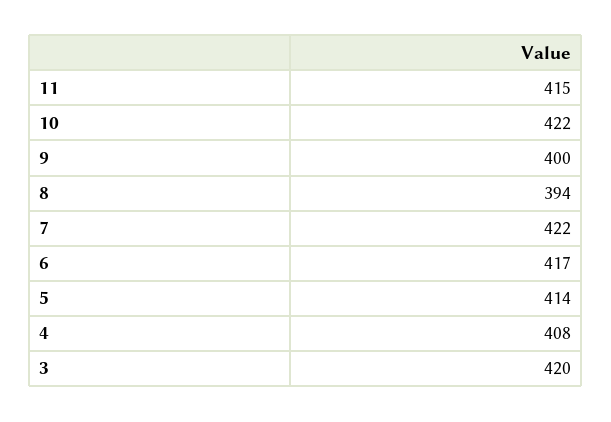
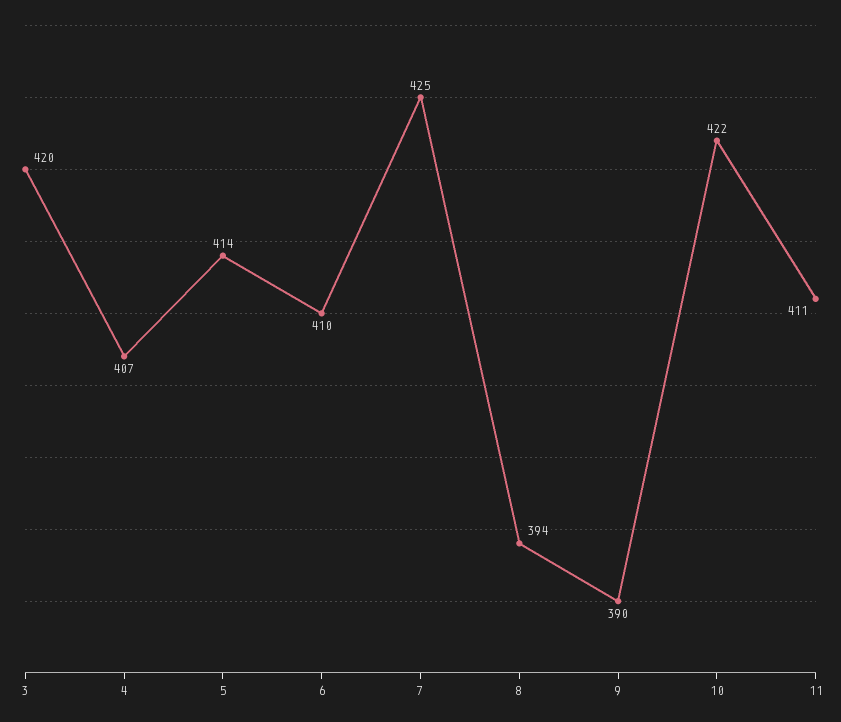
  {
-   "11": 415,
+   "11": 411,
    "10": 422,
-   "9": 400,
+   "9": 390,
    "8": 394,
-   "7": 422,
+   "7": 425,
-   "6": 417,
+   "6": 410,
    "5": 414,
-   "4": 408,
+   "4": 407,
    "3": 420
  }

